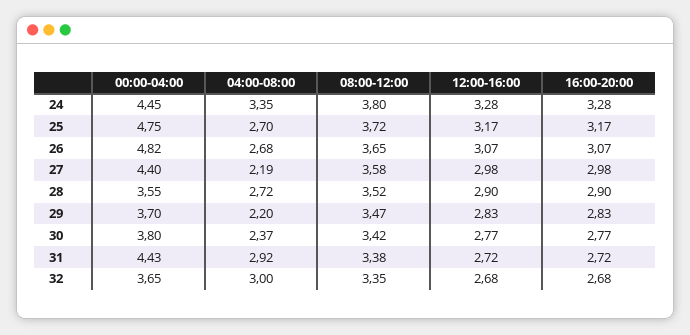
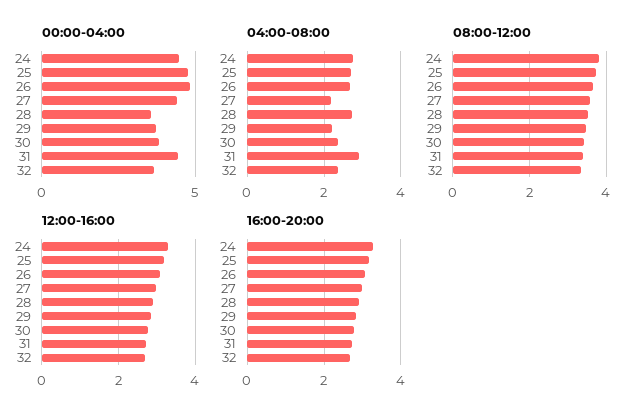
  {
    "00:00-04:00": {
      "24": 4.45,
      "25": 4.75,
      "26": 4.82,
      "27": 4.4,
      "28": 3.55,
      "29": 3.7,
      "30": 3.8,
      "31": 4.43,
      "32": 3.65
    },
    "04:00-08:00": {
-     "24": 3.35,
+     "24": 2.8,
      "25": 2.7,
      "26": 2.68,
      "27": 2.19,
      "28": 2.72,
      "29": 2.2,
      "30": 2.37,
      "31": 2.92,
-     "32": 3
+     "32": 2.4
    },
    "08:00-12:00": {
      "24": 3.8,
      "25": 3.72,
      "26": 3.65,
      "27": 3.58,
      "28": 3.52,
      "29": 3.47,
      "30": 3.42,
      "31": 3.38,
      "32": 3.35
    },
    "12:00-16:00": {
      "24": 3.28,
      "25": 3.17,
      "26": 3.07,
      "27": 2.98,
      "28": 2.9,
      "29": 2.83,
      "30": 2.77,
      "31": 2.72,
      "32": 2.68
    },
    "16:00-20:00": {
      "24": 3.28,
      "25": 3.17,
      "26": 3.07,
      "27": 2.98,
      "28": 2.9,
      "29": 2.83,
      "30": 2.77,
      "31": 2.72,
      "32": 2.68
    }
  }

